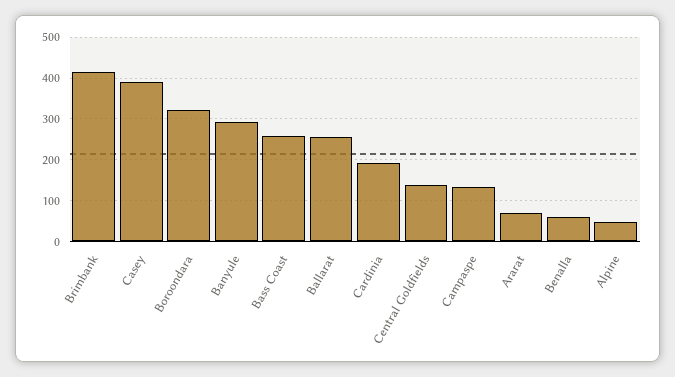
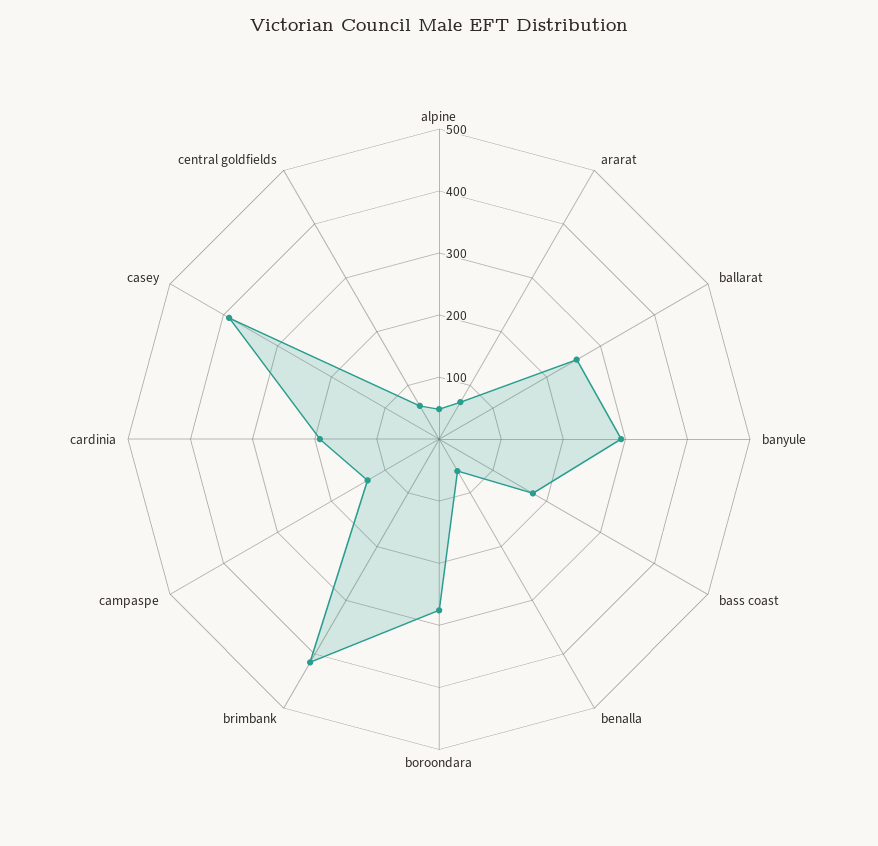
  {
    "Brimbank": 420,
    "Casey": 400,
-   "Boroondara": 320,
+   "Boroondara": 280,
    "Banyule": 300,
-   "Bass Coast": 260,
+   "Bass Coast": 180,
    "Ballarat": 260,
    "Cardinia": 200,
-   "Central Goldfields": 140,
+   "Central Goldfields": 60,
    "Campaspe": 140,
    "Ararat": 60,
    "Benalla": 60,
    "Alpine": 40
  }

